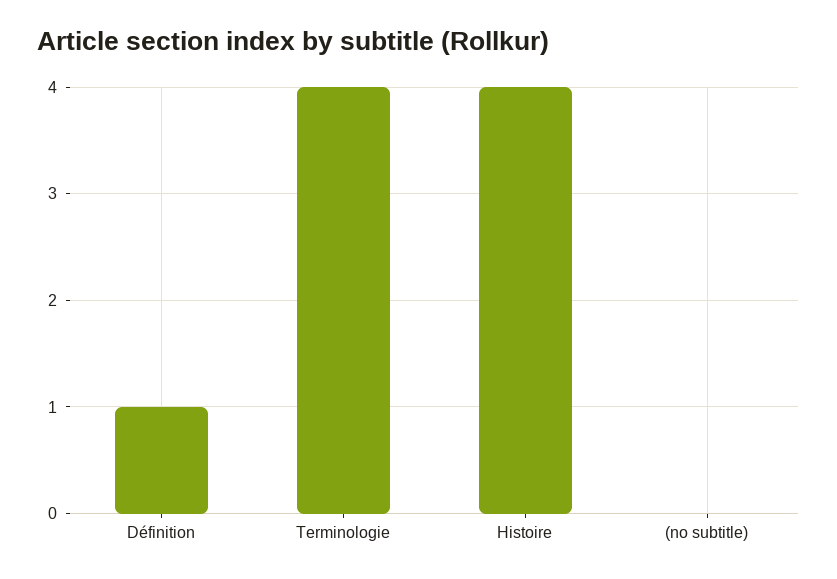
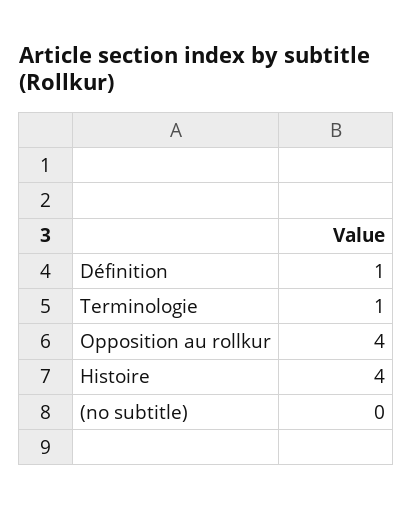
  {
    "Définition": 1,
-   "Terminologie": 4,
+   "Terminologie": 1,
    "Histoire": 4,
-   "(no subtitle)": 0
+   "(no subtitle)": 0,
+   "Opposition au rollkur": 4
  }

